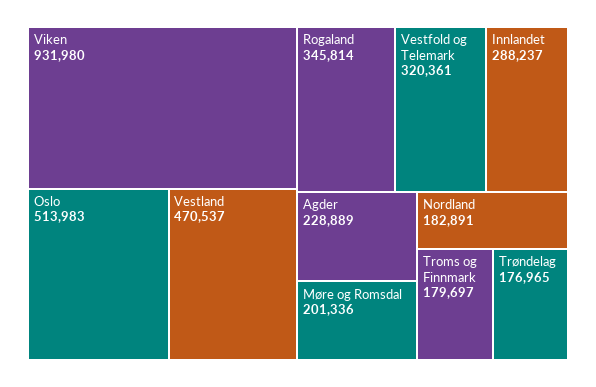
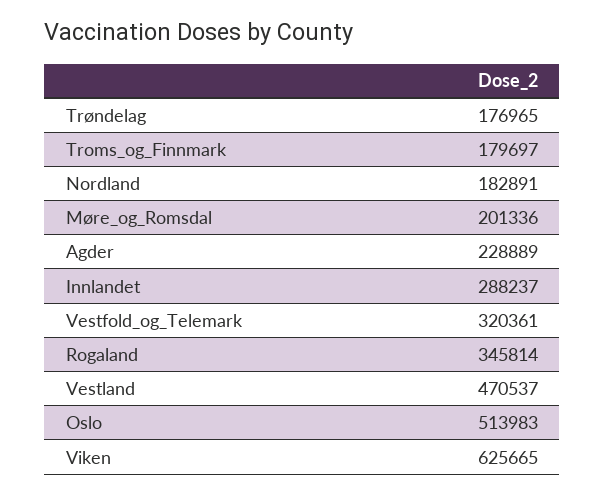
  {
-   "Viken": 931980,
+   "Viken": 625665,
    "Oslo": 513983,
    "Vestland": 470537,
    "Rogaland": 345814,
    "Vestfold og Telemark": 320361,
    "Innlandet": 288237,
    "Agder": 228889,
    "Møre og Romsdal": 201336,
    "Nordland": 182891,
    "Troms og Finnmark": 179697,
    "Trøndelag": 176965
  }

